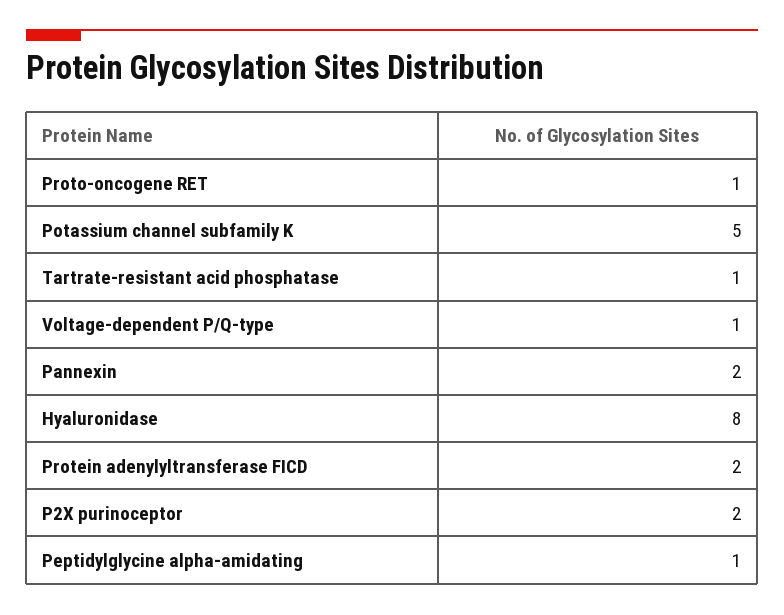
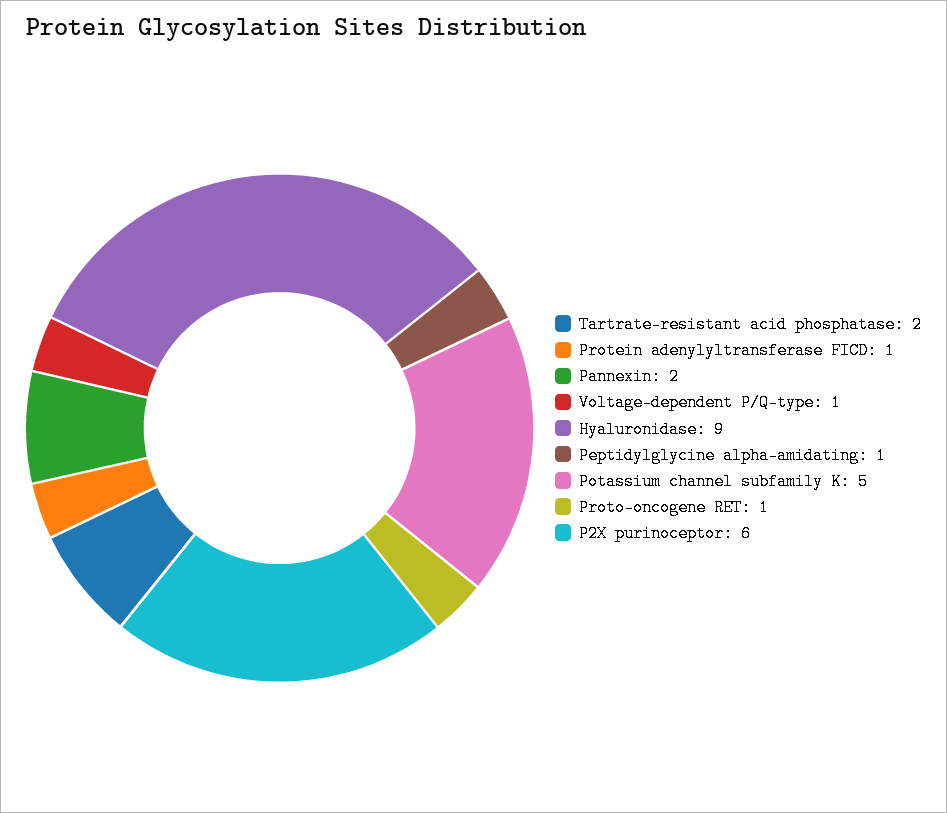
  {
    "Proto-oncogene RET": 1,
    "Potassium channel subfamily K": 5,
-   "Tartrate-resistant acid phosphatase": 1,
+   "Tartrate-resistant acid phosphatase": 2,
    "Voltage-dependent P/Q-type": 1,
    "Pannexin": 2,
-   "Hyaluronidase": 8,
+   "Hyaluronidase": 9,
-   "Protein adenylyltransferase FICD": 2,
+   "Protein adenylyltransferase FICD": 1,
-   "P2X purinoceptor": 2,
+   "P2X purinoceptor": 6,
    "Peptidylglycine alpha-amidating": 1
  }

